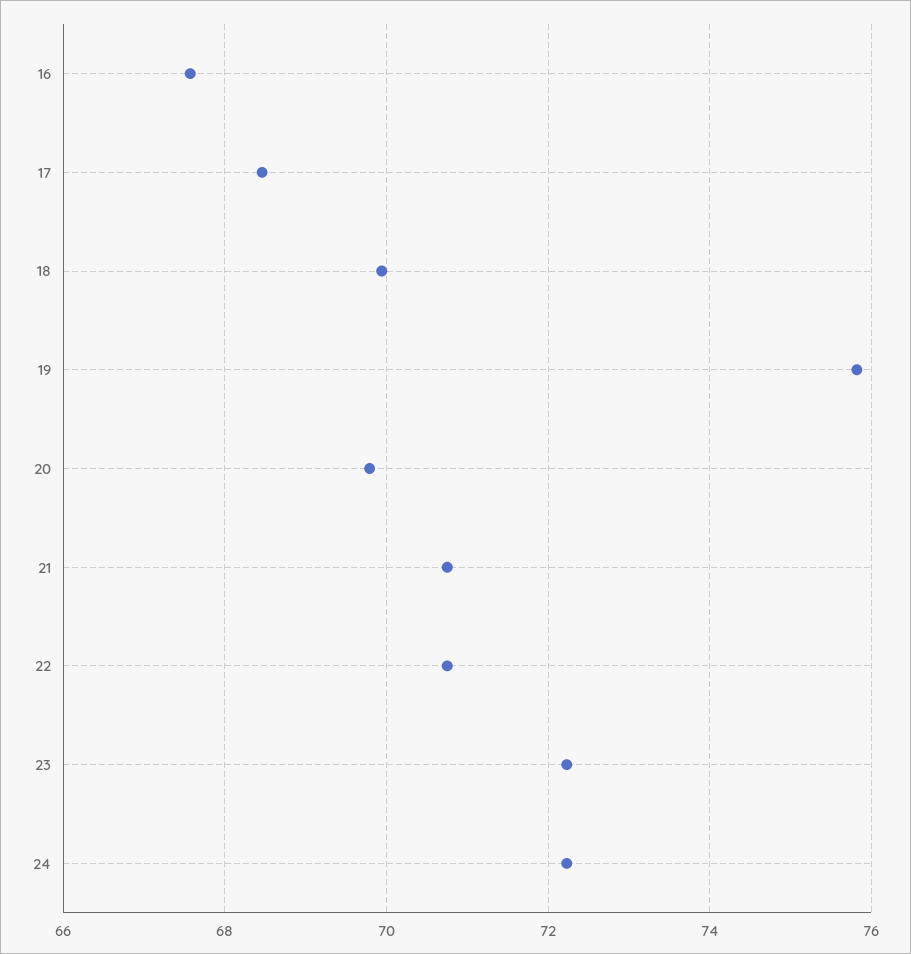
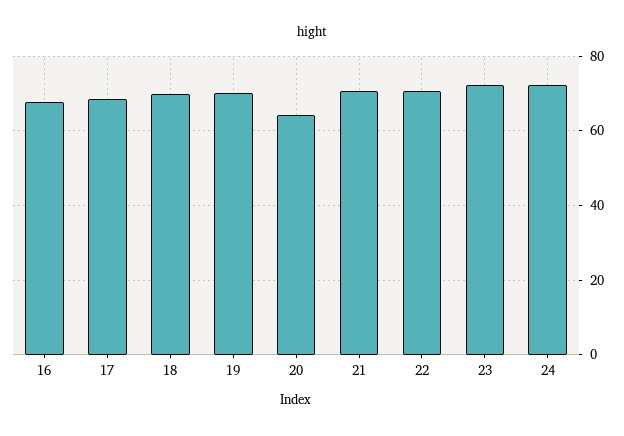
  {
    "16": 67.6,
    "17": 68.4,
    "18": 70,
-   "19": 75.8,
+   "19": 70,
-   "20": 69.8,
+   "20": 64,
    "21": 70.8,
    "22": 70.8,
    "23": 72.2,
    "24": 72.2
  }

